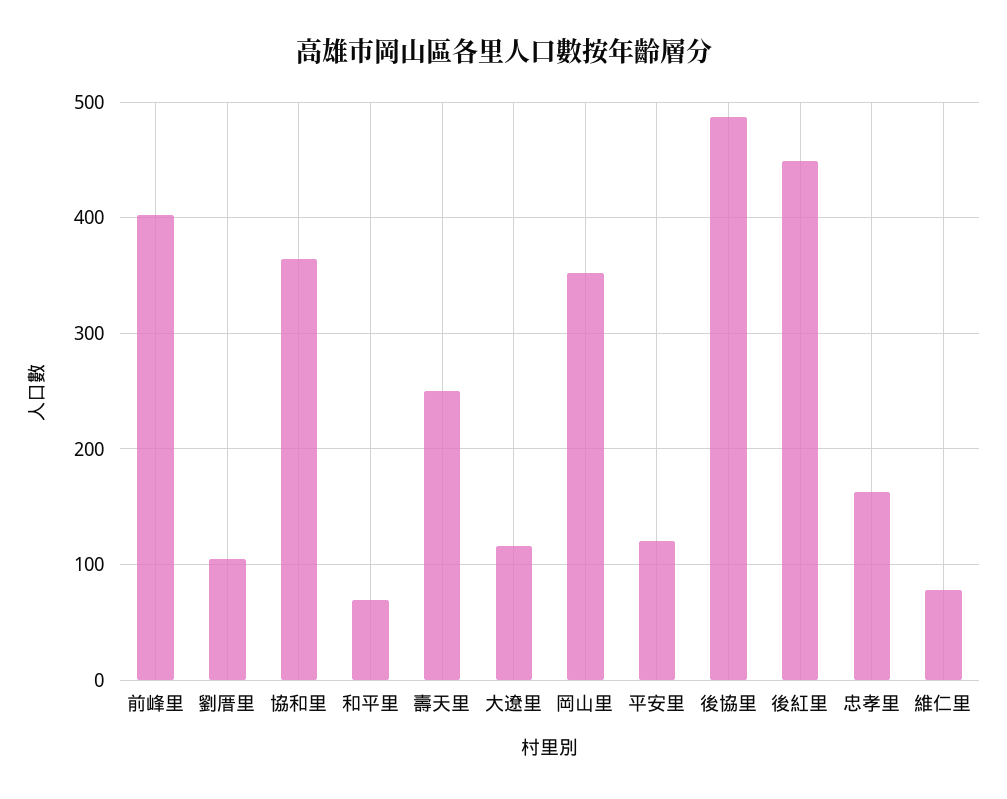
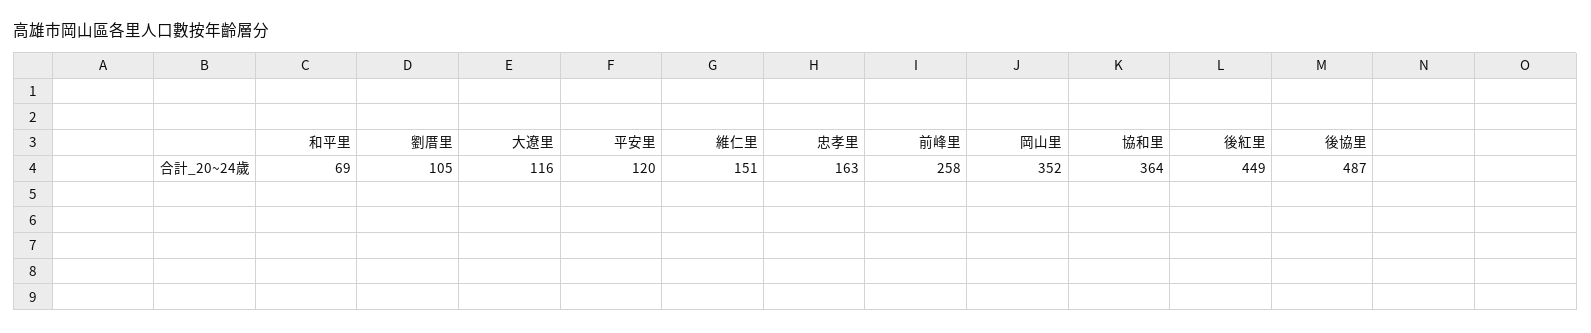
  {
-   "前峰里": 400,
+   "前峰里": 258,
    "劉厝里": 105,
    "協和里": 364,
    "和平里": 69,
-   "壽天里": 250,
    "大遼里": 116,
    "岡山里": 352,
    "平安里": 120,
    "後協里": 487,
    "後紅里": 449,
    "忠孝里": 163,
-   "維仁里": 80
+   "維仁里": 151
  }

